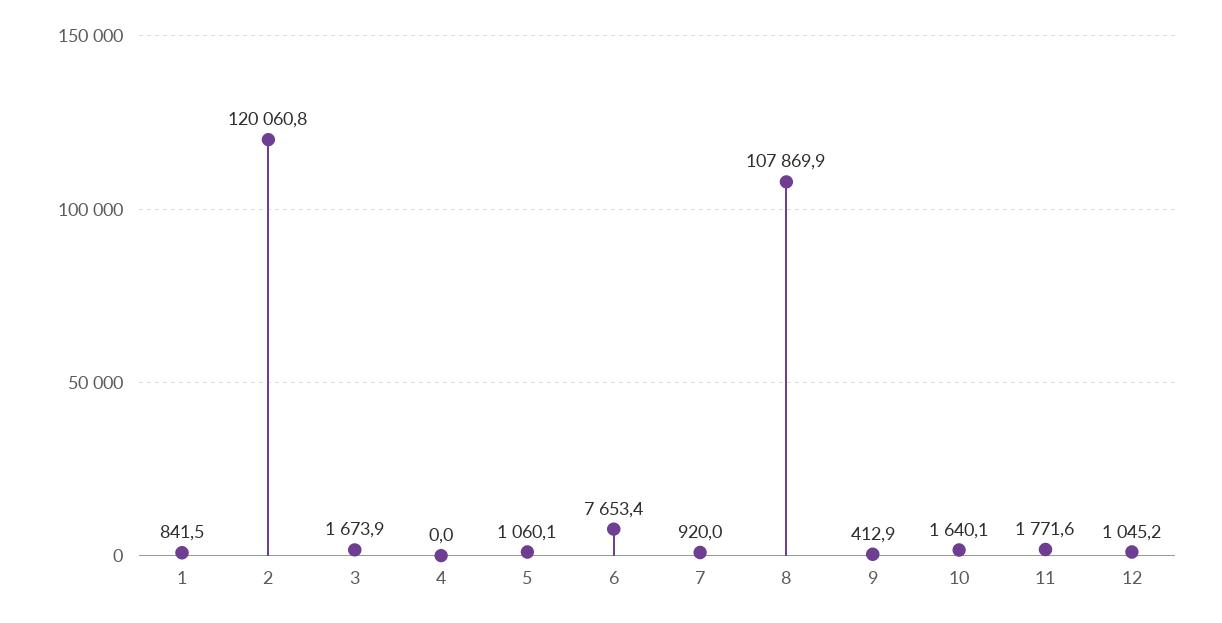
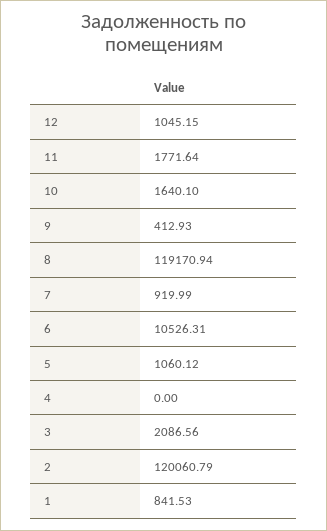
  {
    "1": 841.53,
    "2": 120060.79,
-   "3": 1673.9,
+   "3": 2086.56,
    "4": 0,
    "5": 1060.12,
-   "6": 7653.4,
+   "6": 10526.31,
    "7": 919.99,
-   "8": 107869.9,
+   "8": 119170.94,
    "9": 412.93,
    "10": 1640.1,
    "11": 1771.64,
    "12": 1045.15
  }

